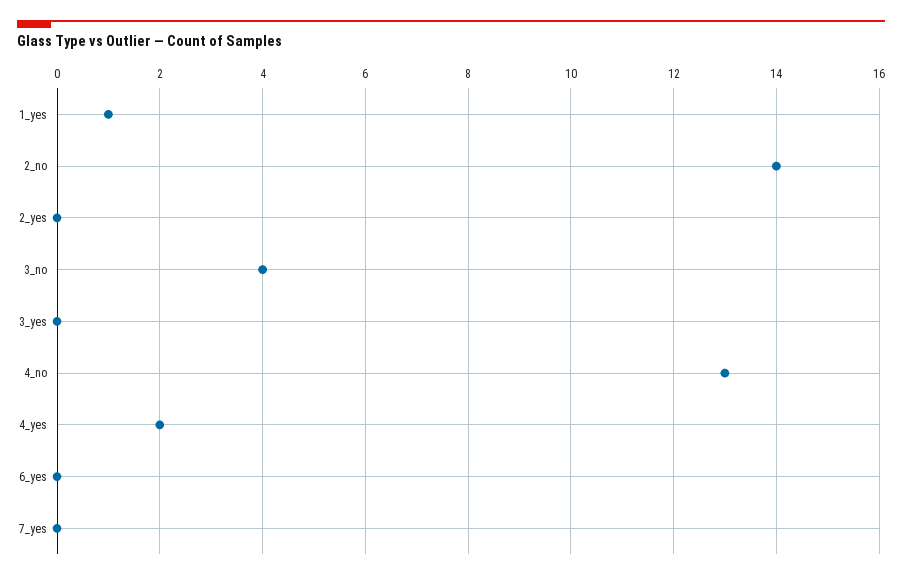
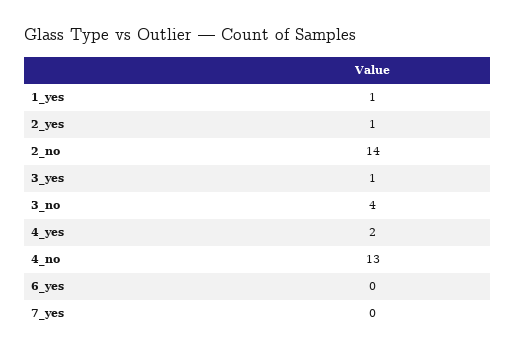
  {
    "1_yes": 1,
    "2_no": 14,
-   "2_yes": 0,
+   "2_yes": 1,
    "3_no": 4,
-   "3_yes": 0,
+   "3_yes": 1,
    "4_no": 13,
    "4_yes": 2,
    "6_yes": 0,
    "7_yes": 0
  }

